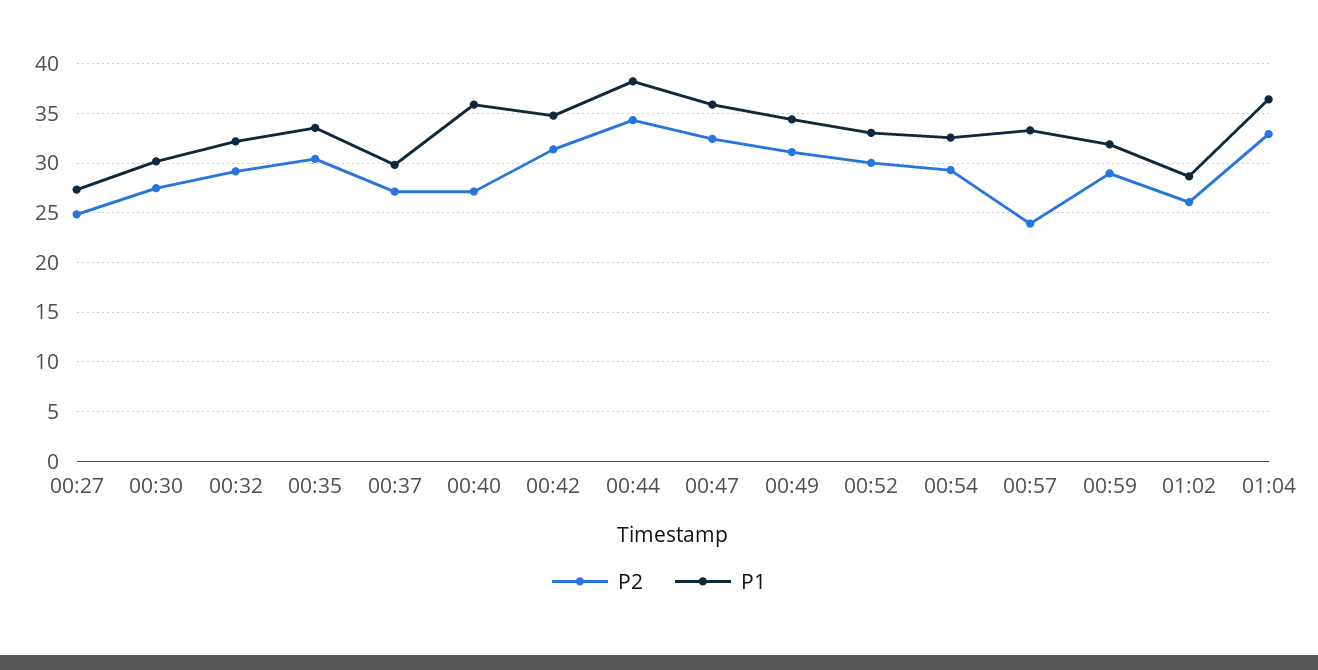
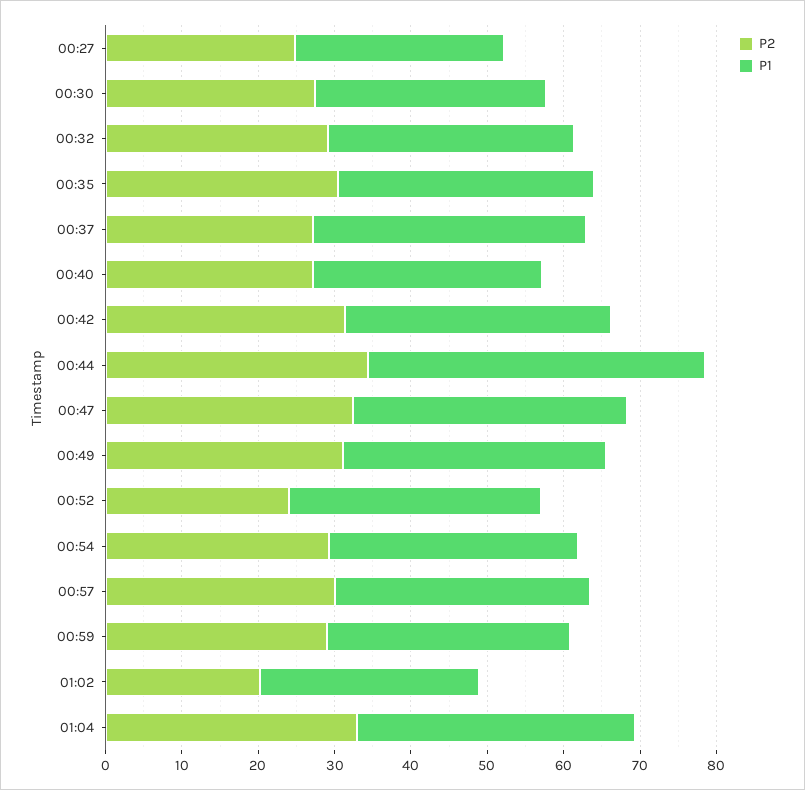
  {
    "P2": {
      "00:27": 25,
      "00:30": 27,
      "00:32": 29,
      "00:35": 30,
      "00:37": 27,
      "00:40": 27,
      "00:42": 31,
      "00:44": 34,
      "00:47": 32,
      "00:49": 31,
-     "00:52": 30,
+     "00:52": 24,
      "00:54": 29,
-     "00:57": 24,
+     "00:57": 30,
      "00:59": 29,
-     "01:02": 26,
+     "01:02": 20,
      "01:04": 33
    },
    "P1": {
      "00:27": 27,
      "00:30": 30,
      "00:32": 32,
      "00:35": 34,
-     "00:37": 30,
+     "00:37": 36,
-     "00:40": 36,
+     "00:40": 30,
      "00:42": 35,
-     "00:44": 38,
+     "00:44": 44,
      "00:47": 36,
      "00:49": 34,
      "00:52": 33,
      "00:54": 33,
      "00:57": 33,
      "00:59": 32,
      "01:02": 29,
      "01:04": 36
    }
  }

